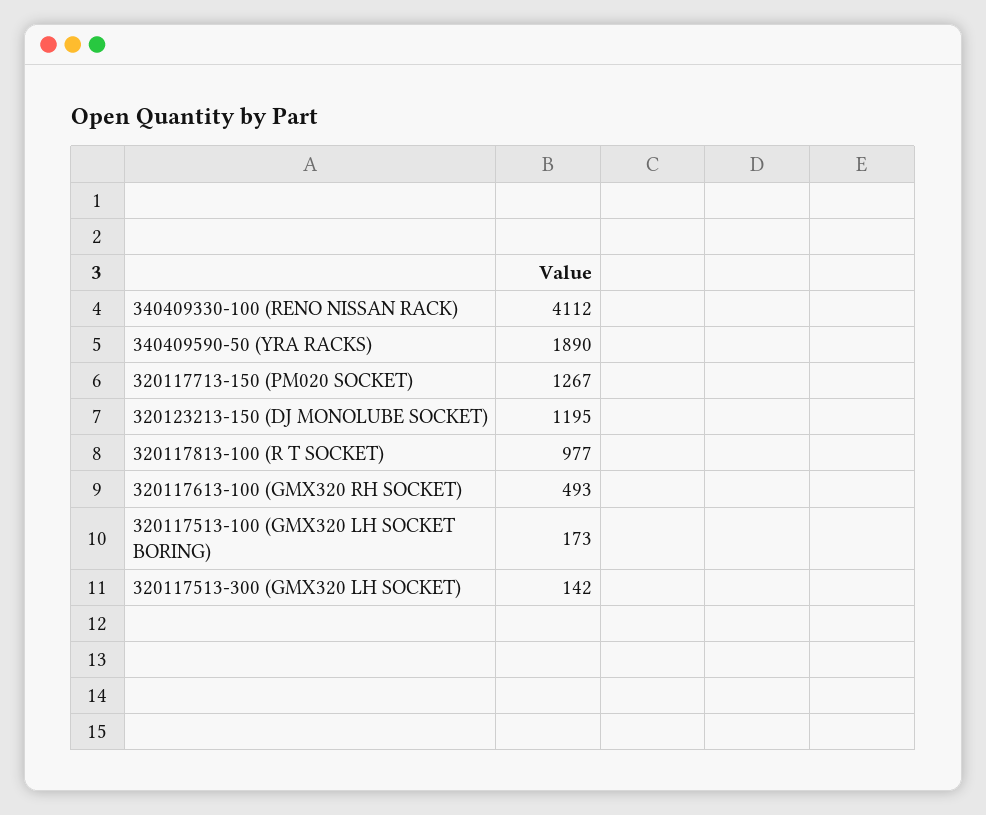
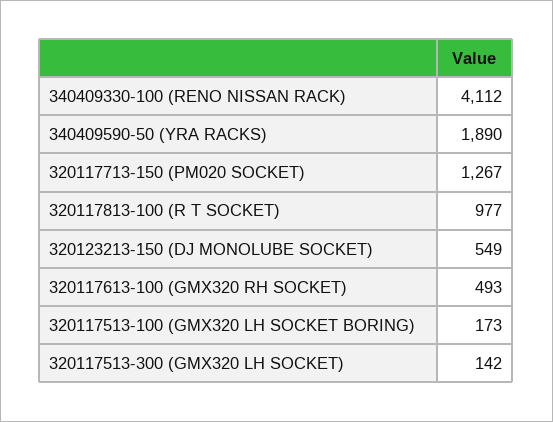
  {
    "340409330-100 (RENO NISSAN RACK)": 4112,
    "340409590-50 (YRA RACKS)": 1890,
    "320117713-150 (PM020 SOCKET)": 1267,
-   "320123213-150 (DJ MONOLUBE SOCKET)": 1195,
+   "320123213-150 (DJ MONOLUBE SOCKET)": 549,
    "320117813-100 (R T SOCKET)": 977,
    "320117613-100 (GMX320 RH SOCKET)": 493,
    "320117513-100 (GMX320 LH SOCKET BORING)": 173,
    "320117513-300 (GMX320 LH SOCKET)": 142
  }

